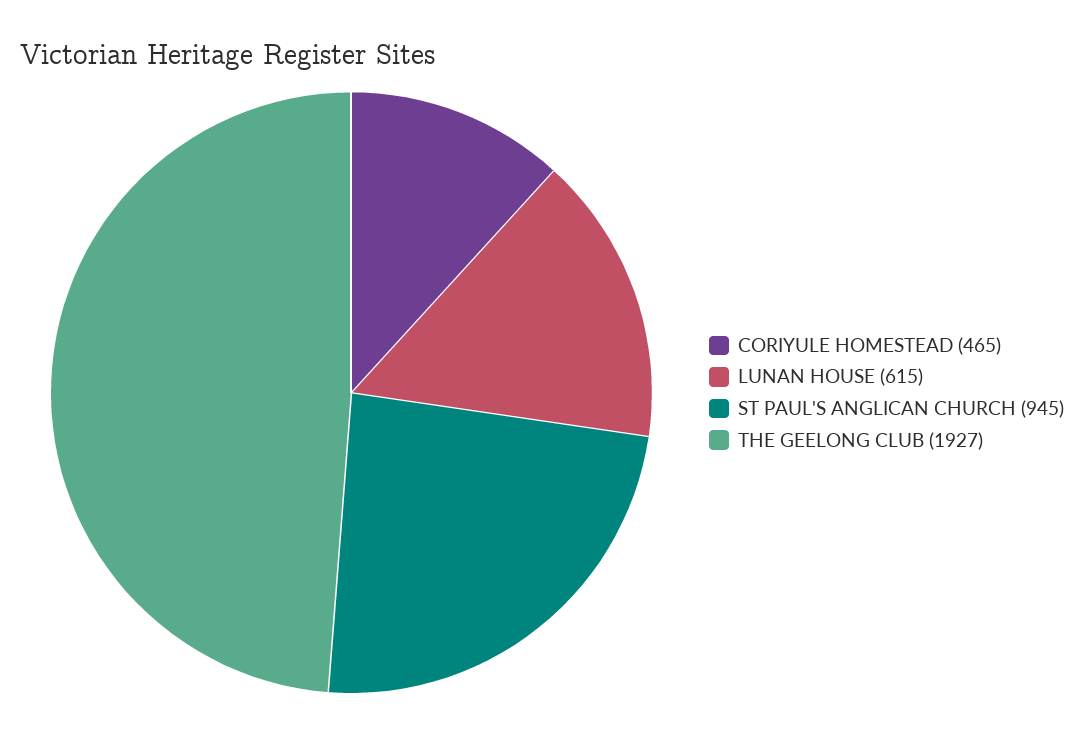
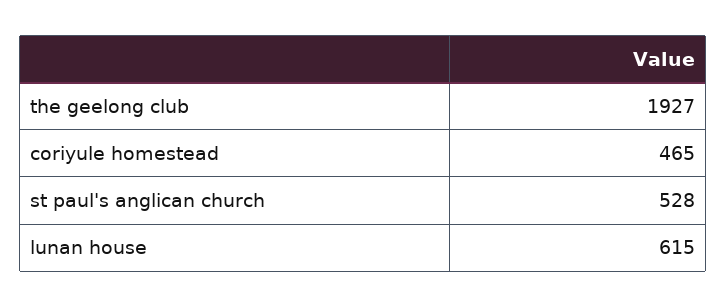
  {
    "CORIYULE HOMESTEAD": 465,
    "LUNAN HOUSE": 615,
-   "ST PAUL'S ANGLICAN CHURCH": 945,
+   "ST PAUL'S ANGLICAN CHURCH": 528,
    "THE GEELONG CLUB": 1927
  }

